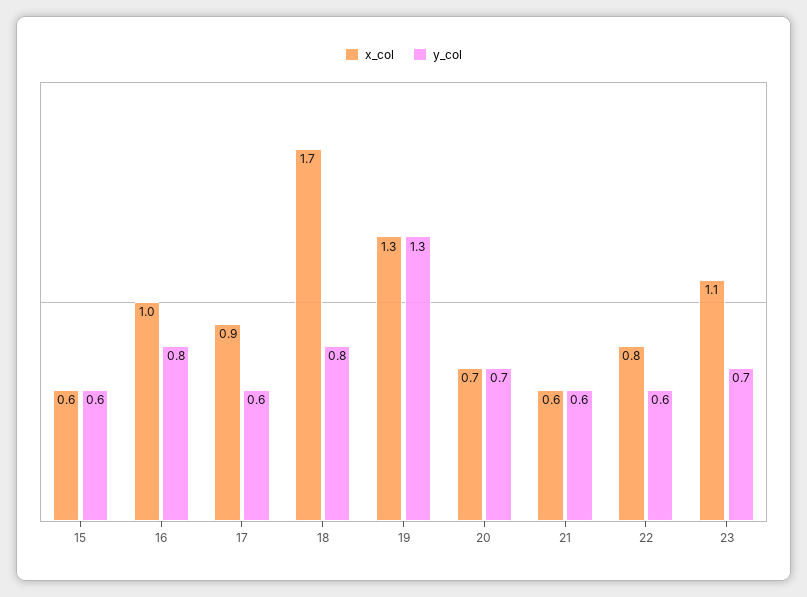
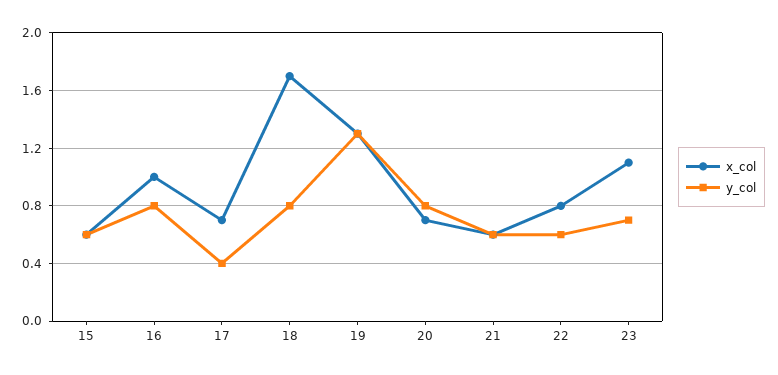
  {
    "x_col": {
      "15": 0.6,
      "16": 1,
-     "17": 0.9,
+     "17": 0.7,
      "18": 1.7,
      "19": 1.3,
      "20": 0.7,
      "21": 0.6,
      "22": 0.8,
      "23": 1.1
    },
    "y_col": {
      "15": 0.6,
      "16": 0.8,
-     "17": 0.6,
+     "17": 0.4,
      "18": 0.8,
      "19": 1.3,
-     "20": 0.7,
+     "20": 0.8,
      "21": 0.6,
      "22": 0.6,
      "23": 0.7
    }
  }

